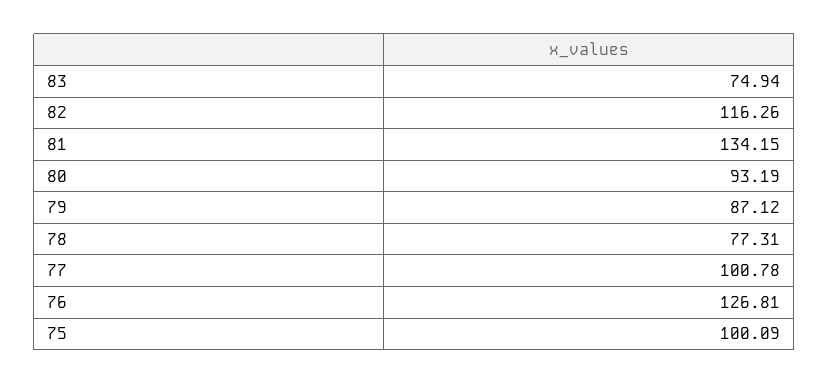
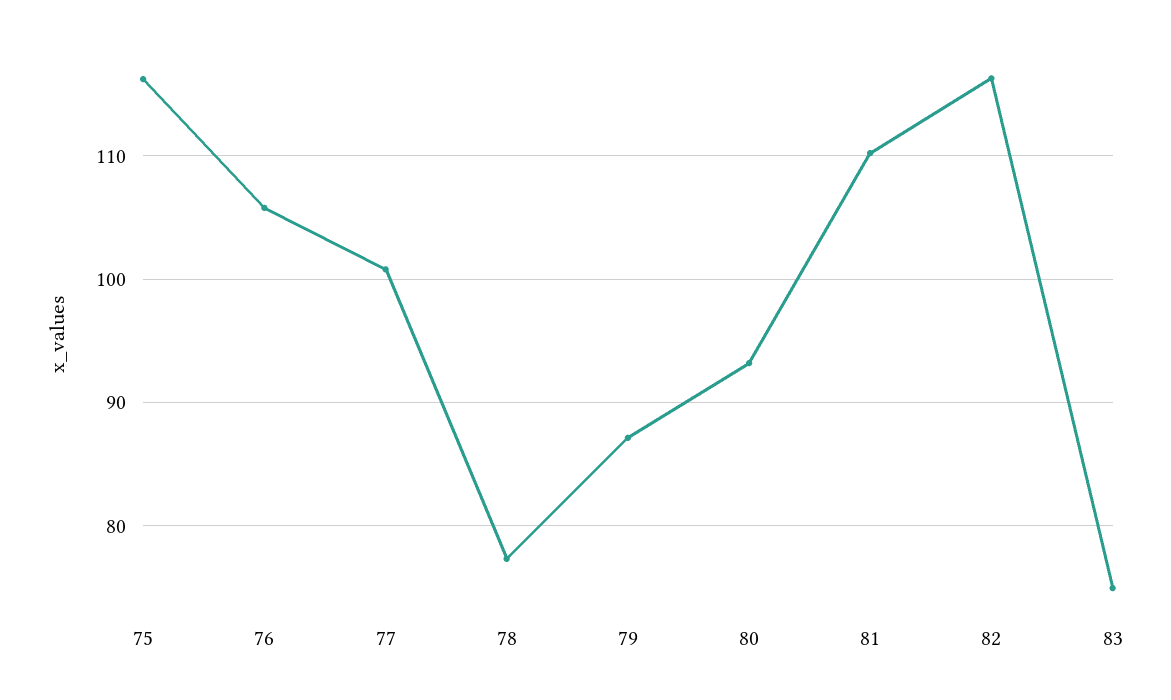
  {
    "83": 74.94,
    "82": 116.26,
-   "81": 134.15,
+   "81": 110,
    "80": 93.19,
    "79": 87.12,
    "78": 77.31,
    "77": 100.78,
-   "76": 126.81,
+   "76": 106,
-   "75": 100.09
+   "75": 116
  }

